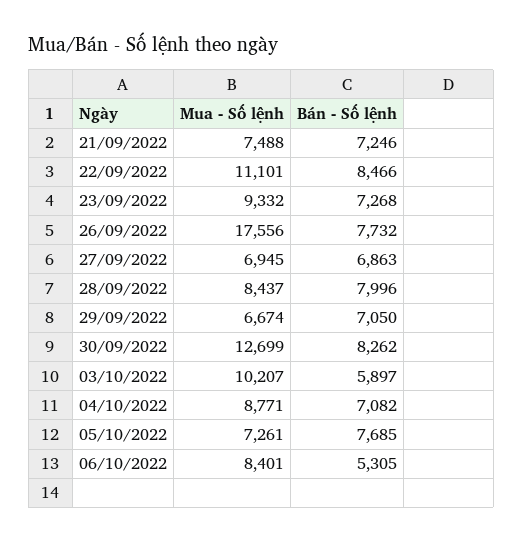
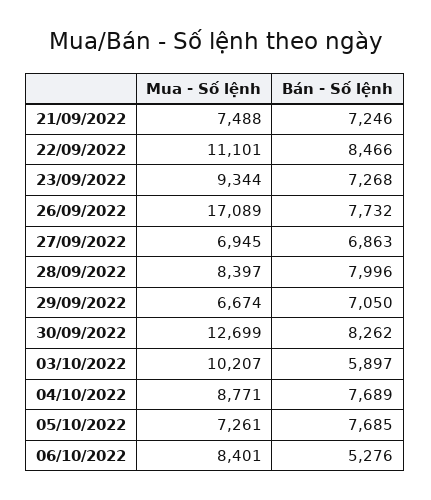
  {
    "Mua - Số lệnh": {
      "21/09/2022": 7488,
      "22/09/2022": 11101,
-     "23/09/2022": 9332,
+     "23/09/2022": 9344,
-     "26/09/2022": 17556,
+     "26/09/2022": 17089,
      "27/09/2022": 6945,
-     "28/09/2022": 8437,
+     "28/09/2022": 8397,
      "29/09/2022": 6674,
      "30/09/2022": 12699,
      "03/10/2022": 10207,
      "04/10/2022": 8771,
      "05/10/2022": 7261,
      "06/10/2022": 8401
    },
    "Bán - Số lệnh": {
      "21/09/2022": 7246,
      "22/09/2022": 8466,
      "23/09/2022": 7268,
      "26/09/2022": 7732,
      "27/09/2022": 6863,
      "28/09/2022": 7996,
      "29/09/2022": 7050,
      "30/09/2022": 8262,
      "03/10/2022": 5897,
-     "04/10/2022": 7082,
+     "04/10/2022": 7689,
      "05/10/2022": 7685,
-     "06/10/2022": 5305
+     "06/10/2022": 5276
    }
  }

